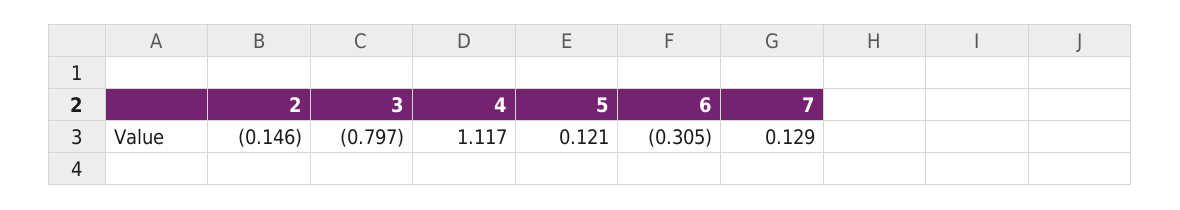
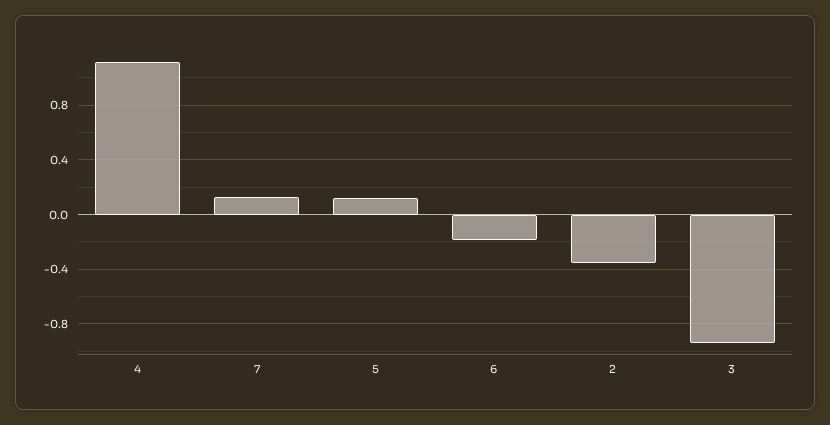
  {
-   "2": -0.146,
+   "2": -0.35,
-   "3": -0.797,
+   "3": -0.95,
    "4": 1.117,
    "5": 0.121,
-   "6": -0.305,
+   "6": -0.2,
    "7": 0.129
  }

